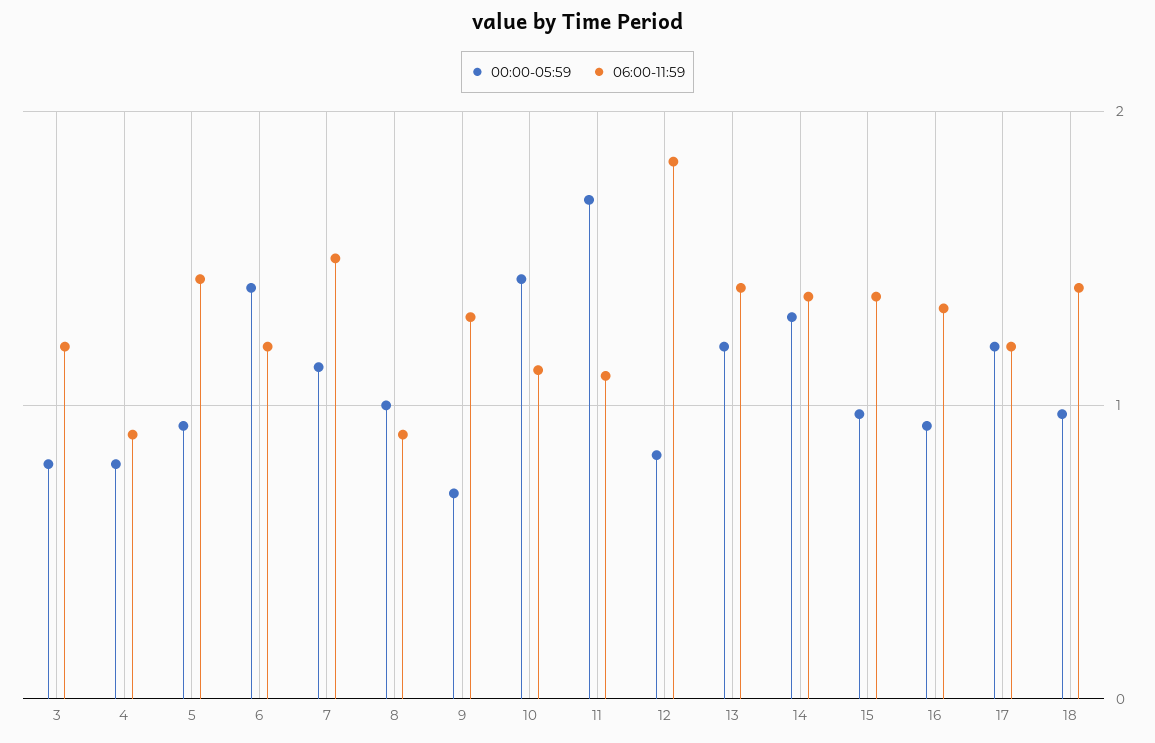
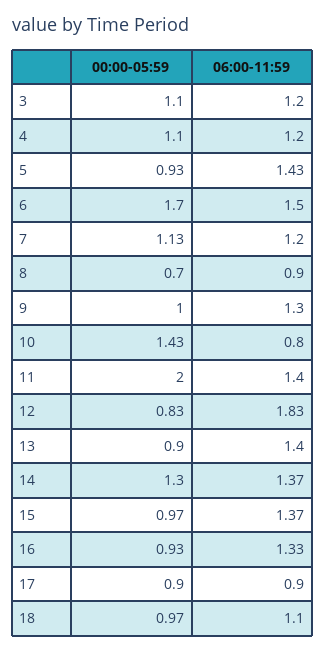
  {
    "00:00-05:59": {
-     "3": 0.8,
+     "3": 1.1,
-     "4": 0.8,
+     "4": 1.1,
      "5": 0.93,
-     "6": 1.4,
+     "6": 1.7,
      "7": 1.13,
-     "8": 1,
+     "8": 0.7,
-     "9": 0.7,
+     "9": 1,
      "10": 1.43,
-     "11": 1.7,
+     "11": 2,
      "12": 0.83,
-     "13": 1.2,
+     "13": 0.9,
      "14": 1.3,
      "15": 0.97,
      "16": 0.93,
-     "17": 1.2,
+     "17": 0.9,
      "18": 0.97
    },
    "06:00-11:59": {
      "3": 1.2,
-     "4": 0.9,
+     "4": 1.2,
      "5": 1.43,
-     "6": 1.2,
+     "6": 1.5,
-     "7": 1.5,
+     "7": 1.2,
      "8": 0.9,
      "9": 1.3,
-     "10": 1.1,
+     "10": 0.8,
-     "11": 1.1,
+     "11": 1.4,
      "12": 1.83,
      "13": 1.4,
      "14": 1.37,
      "15": 1.37,
      "16": 1.33,
-     "17": 1.2,
+     "17": 0.9,
-     "18": 1.4
+     "18": 1.1
    }
  }

